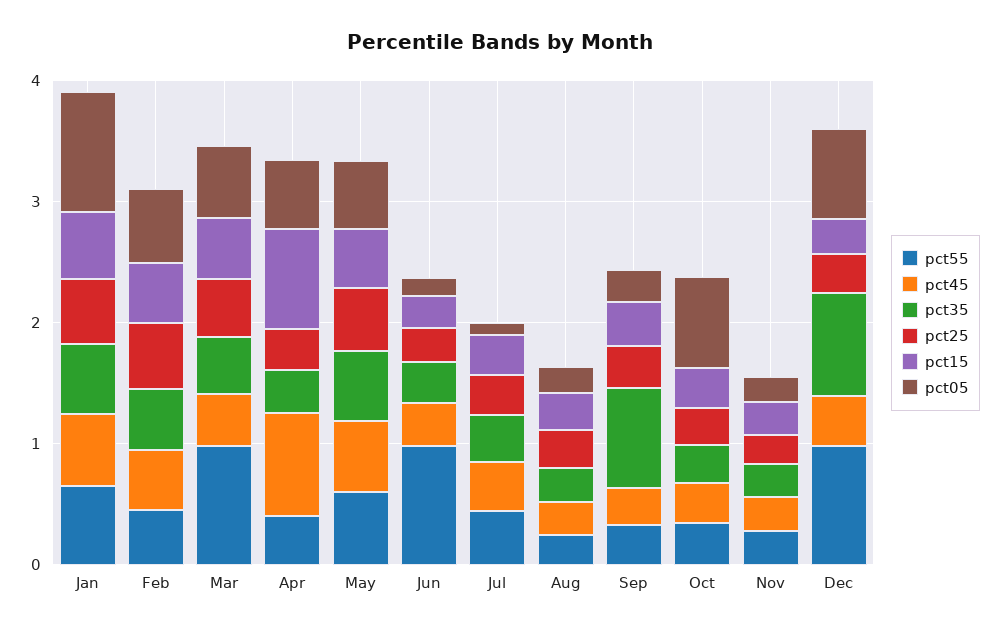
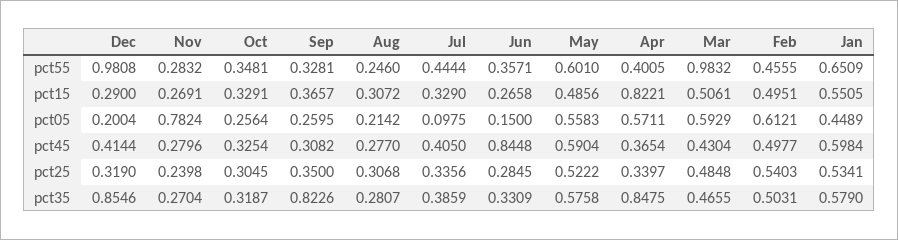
  {
    "pct55": {
      "Jan": 0.6509,
      "Feb": 0.4555,
      "Mar": 0.9832,
      "Apr": 0.4005,
      "May": 0.601,
-     "Jun": 1,
+     "Jun": 0.3571,
      "Jul": 0.4444,
      "Aug": 0.246,
      "Sep": 0.3281,
      "Oct": 0.3481,
      "Nov": 0.2832,
      "Dec": 0.9808
    },
    "pct45": {
      "Jan": 0.5984,
      "Feb": 0.4977,
      "Mar": 0.4304,
-     "Apr": 0.8,
+     "Apr": 0.3654,
      "May": 0.5904,
-     "Jun": 0.4,
+     "Jun": 0.8448,
      "Jul": 0.405,
      "Aug": 0.277,
      "Sep": 0.3082,
      "Oct": 0.3254,
      "Nov": 0.2796,
      "Dec": 0.4144
    },
    "pct35": {
      "Jan": 0.579,
      "Feb": 0.5031,
      "Mar": 0.4655,
-     "Apr": 0.4,
+     "Apr": 0.8475,
      "May": 0.5758,
      "Jun": 0.3309,
      "Jul": 0.3859,
      "Aug": 0.2807,
      "Sep": 0.8226,
      "Oct": 0.3187,
      "Nov": 0.2704,
      "Dec": 0.8546
    },
    "pct25": {
      "Jan": 0.5341,
      "Feb": 0.5403,
      "Mar": 0.4848,
      "Apr": 0.3397,
      "May": 0.5222,
      "Jun": 0.2845,
      "Jul": 0.3356,
      "Aug": 0.3068,
      "Sep": 0.35,
      "Oct": 0.3045,
      "Nov": 0.2398,
      "Dec": 0.319
    },
    "pct15": {
      "Jan": 0.5505,
      "Feb": 0.4951,
      "Mar": 0.5061,
      "Apr": 0.8221,
      "May": 0.4856,
      "Jun": 0.2658,
      "Jul": 0.329,
      "Aug": 0.3072,
      "Sep": 0.3657,
      "Oct": 0.3291,
      "Nov": 0.2691,
      "Dec": 0.29
    },
    "pct05": {
-     "Jan": 1,
+     "Jan": 0.4489,
      "Feb": 0.6121,
      "Mar": 0.5929,
      "Apr": 0.5711,
      "May": 0.5583,
      "Jun": 0.15,
      "Jul": 0.0975,
      "Aug": 0.2142,
      "Sep": 0.2595,
-     "Oct": 0.8,
+     "Oct": 0.2564,
-     "Nov": 0.2,
+     "Nov": 0.7824,
-     "Dec": 0.8
+     "Dec": 0.2004
    }
  }

